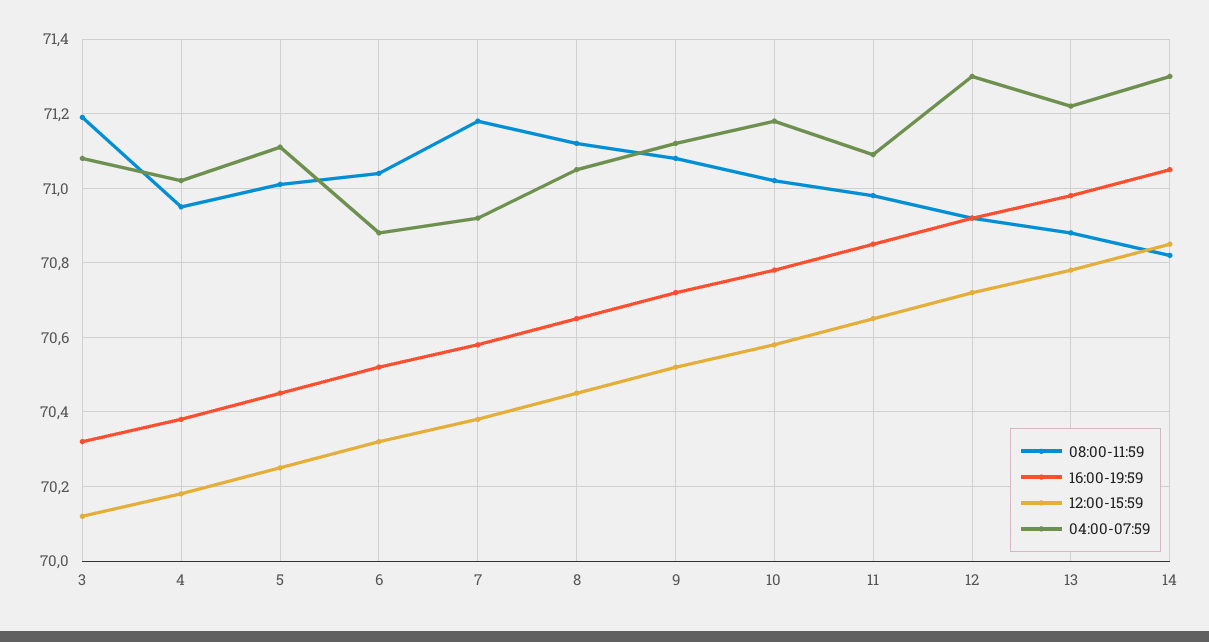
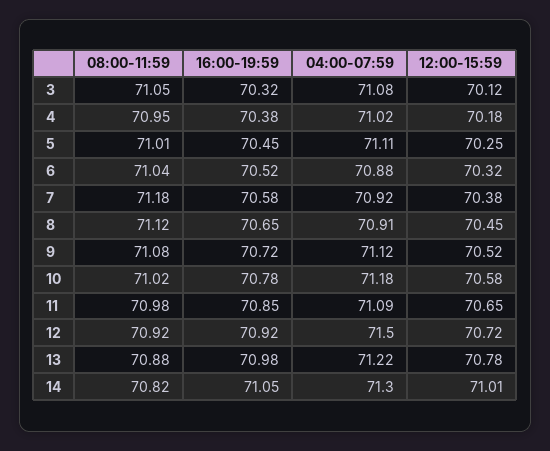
  {
    "08:00-11:59": {
-     "3": 71.2,
+     "3": 71.05,
      "4": 70.95,
      "5": 71.01,
      "6": 71.04,
      "7": 71.18,
      "8": 71.12,
      "9": 71.08,
      "10": 71.02,
      "11": 70.98,
      "12": 70.92,
      "13": 70.88,
      "14": 70.82
    },
    "16:00-19:59": {
      "3": 70.32,
      "4": 70.38,
      "5": 70.45,
      "6": 70.52,
      "7": 70.58,
      "8": 70.65,
      "9": 70.72,
      "10": 70.78,
      "11": 70.85,
      "12": 70.92,
      "13": 70.98,
      "14": 71.05
    },
    "12:00-15:59": {
      "3": 70.12,
      "4": 70.18,
      "5": 70.25,
      "6": 70.32,
      "7": 70.38,
      "8": 70.45,
      "9": 70.52,
      "10": 70.58,
      "11": 70.65,
      "12": 70.72,
      "13": 70.78,
-     "14": 70.85
+     "14": 71.01
    },
    "04:00-07:59": {
      "3": 71.08,
      "4": 71.02,
      "5": 71.11,
      "6": 70.88,
      "7": 70.92,
-     "8": 71.05,
+     "8": 70.91,
      "9": 71.12,
      "10": 71.18,
      "11": 71.09,
-     "12": 71.3,
+     "12": 71.5,
      "13": 71.22,
      "14": 71.3
    }
  }

